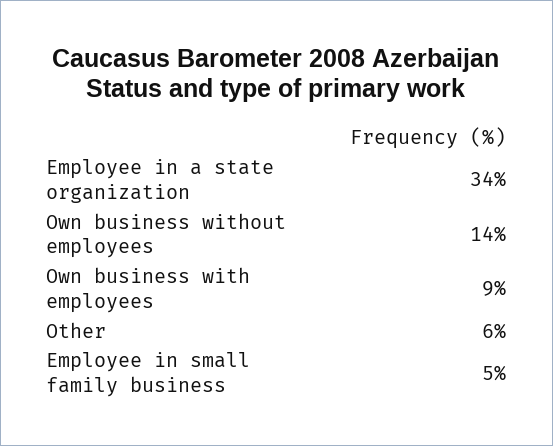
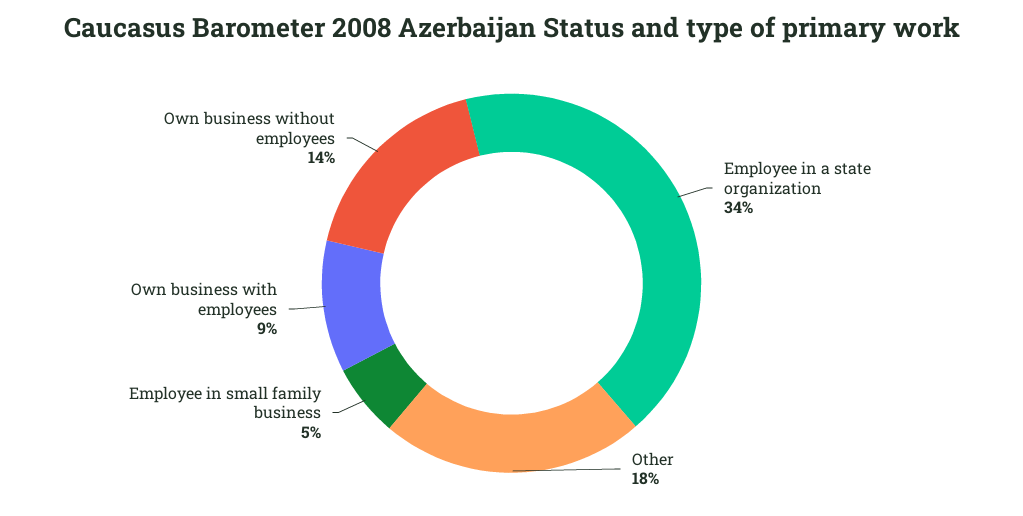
  {
    "Employee in a state organization": 34,
    "Own business without employees": 14,
    "Own business with employees": 9,
-   "Other": 6,
+   "Other": 18,
    "Employee in small family business": 5
  }

